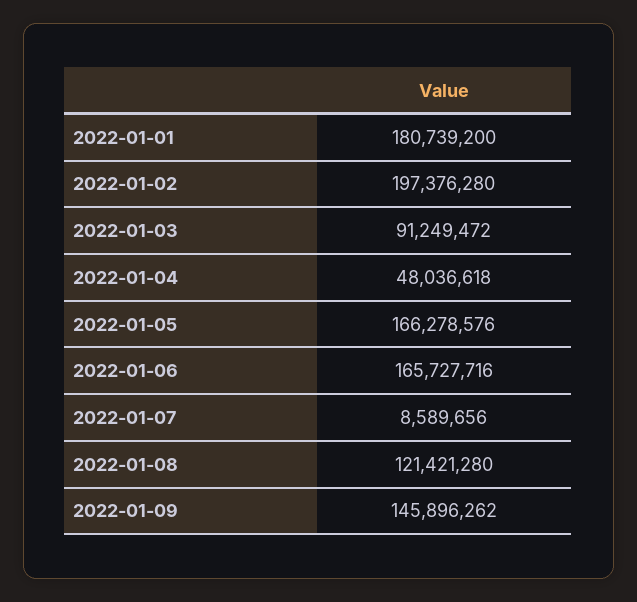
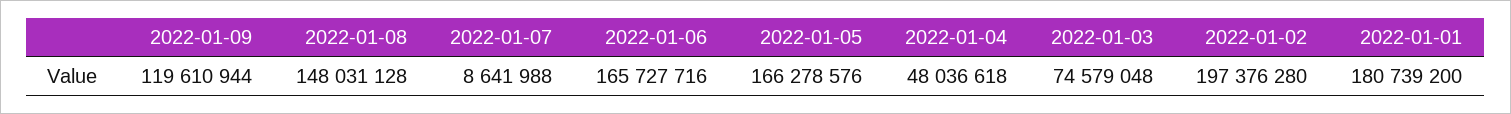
  {
    "2022-01-01": 180739200,
    "2022-01-02": 197376280,
-   "2022-01-03": 91249472,
+   "2022-01-03": 74579048,
    "2022-01-04": 48036618,
    "2022-01-05": 166278576,
    "2022-01-06": 165727716,
-   "2022-01-07": 8589656,
+   "2022-01-07": 8641988,
-   "2022-01-08": 121421280,
+   "2022-01-08": 148031128,
-   "2022-01-09": 145896262
+   "2022-01-09": 119610944
  }

